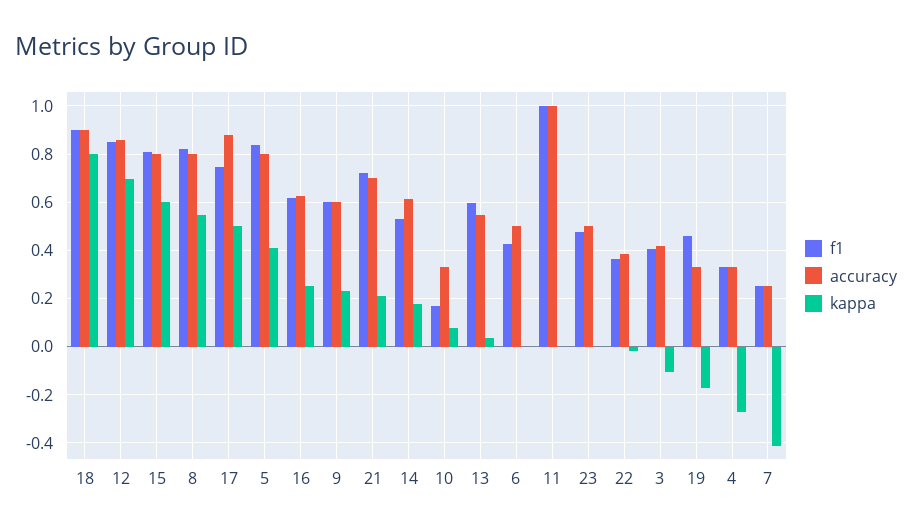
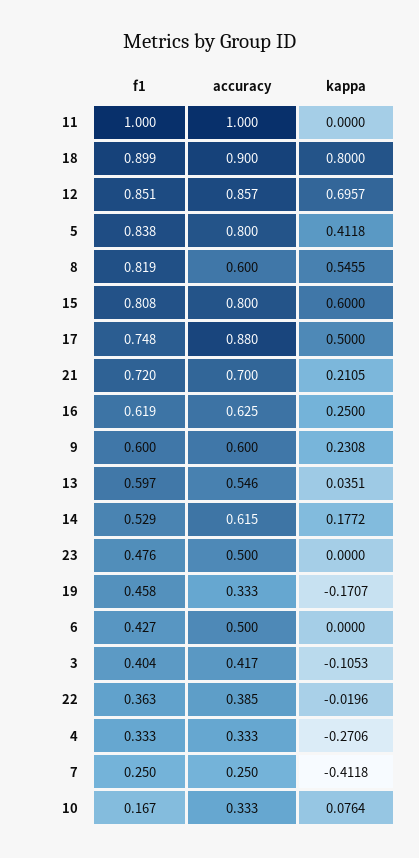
  {
    "f1": {
      "18": 0.899,
      "12": 0.851,
      "15": 0.808,
      "8": 0.819,
      "17": 0.748,
      "5": 0.838,
      "16": 0.619,
      "9": 0.6,
      "21": 0.72,
      "14": 0.529,
      "10": 0.167,
      "13": 0.597,
      "6": 0.427,
      "11": 1,
      "23": 0.476,
      "22": 0.363,
      "3": 0.404,
      "19": 0.458,
      "4": 0.333,
      "7": 0.25
    },
    "accuracy": {
      "18": 0.9,
      "12": 0.857,
      "15": 0.8,
-     "8": 0.8,
+     "8": 0.6,
      "17": 0.88,
      "5": 0.8,
      "16": 0.625,
      "9": 0.6,
      "21": 0.7,
      "14": 0.615,
      "10": 0.333,
      "13": 0.546,
      "6": 0.5,
      "11": 1,
      "23": 0.5,
      "22": 0.385,
      "3": 0.417,
      "19": 0.333,
      "4": 0.333,
      "7": 0.25
    },
    "kappa": {
      "18": 0.8,
      "12": 0.6957,
      "15": 0.6,
      "8": 0.5455,
      "17": 0.5,
      "5": 0.4118,
      "16": 0.25,
      "9": 0.2308,
      "21": 0.2105,
      "14": 0.1772,
      "10": 0.0764,
      "13": 0.0351,
      "6": 0,
      "11": 0,
      "23": 0,
      "22": -0.0196,
      "3": -0.1053,
      "19": -0.1707,
      "4": -0.2706,
      "7": -0.4118
    }
  }

